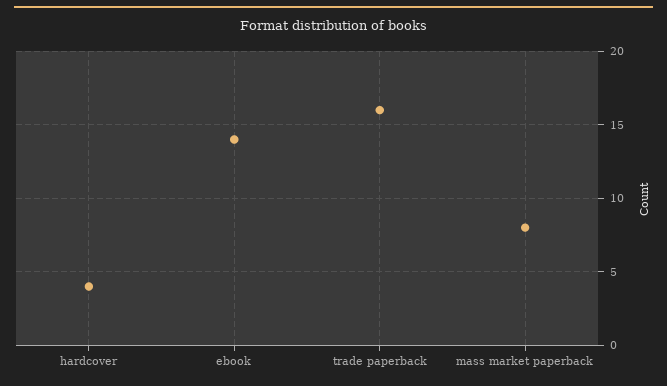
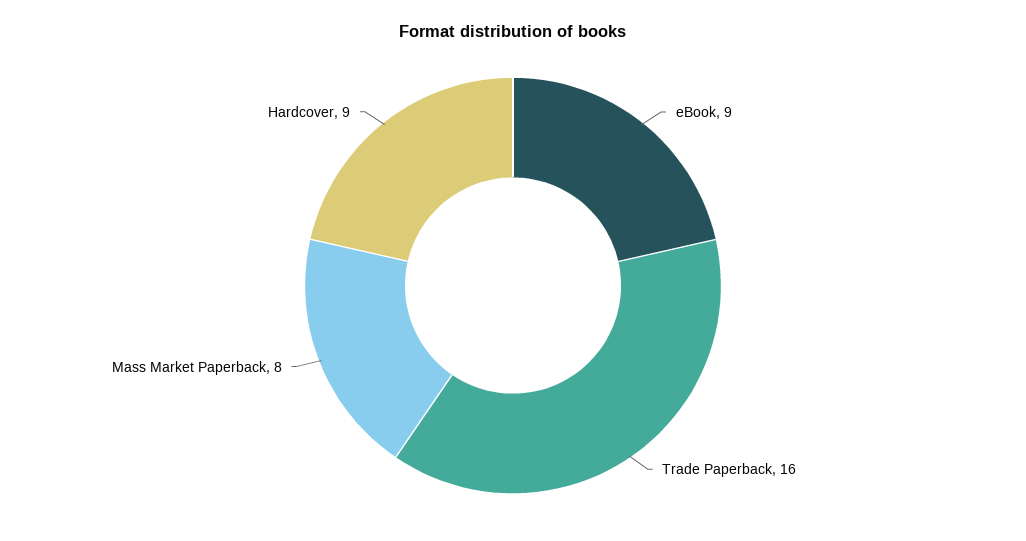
  {
-   "hardcover": 4,
+   "hardcover": 9,
-   "ebook": 14,
+   "ebook": 9,
    "trade paperback": 16,
    "mass market paperback": 8
  }

